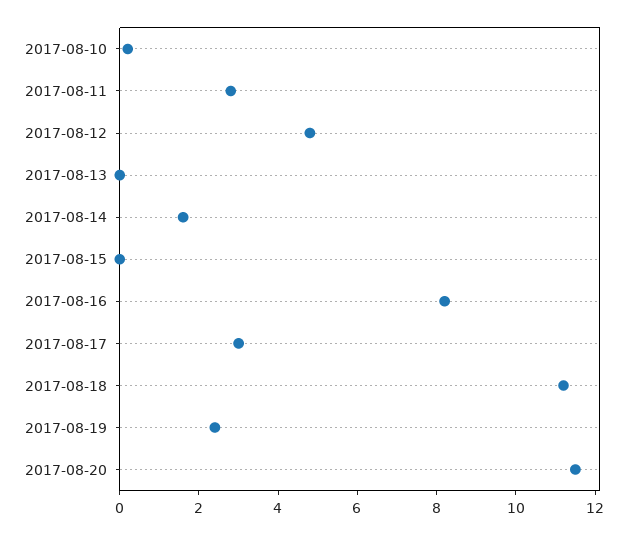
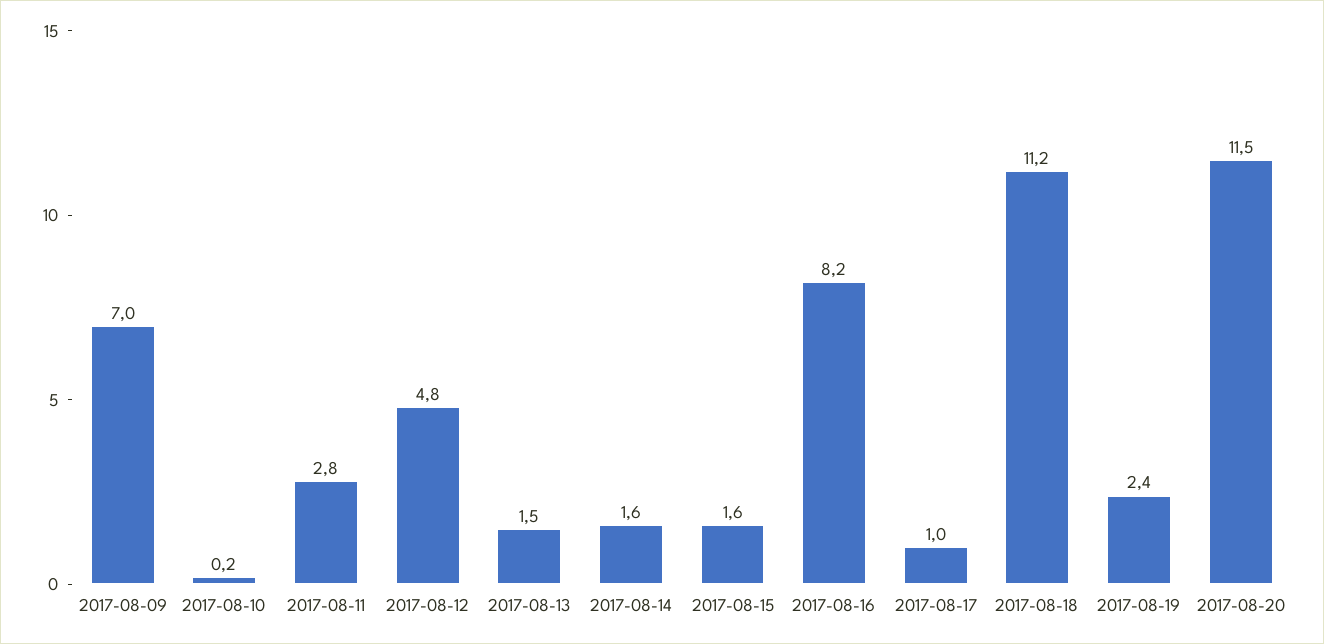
  {
    "2017-08-10": 0.2,
    "2017-08-11": 2.8,
    "2017-08-12": 4.8,
-   "2017-08-13": 0,
+   "2017-08-13": 1.5,
    "2017-08-14": 1.6,
-   "2017-08-15": 0,
+   "2017-08-15": 1.6,
    "2017-08-16": 8.2,
-   "2017-08-17": 3,
+   "2017-08-17": 1,
    "2017-08-18": 11.2,
    "2017-08-19": 2.4,
-   "2017-08-20": 11.5
+   "2017-08-20": 11.5,
+   "2017-08-09": 7
  }

